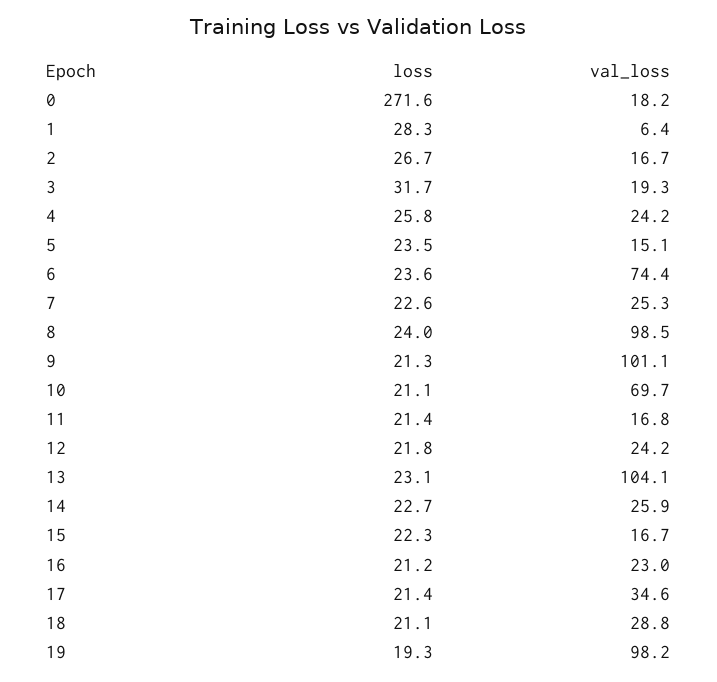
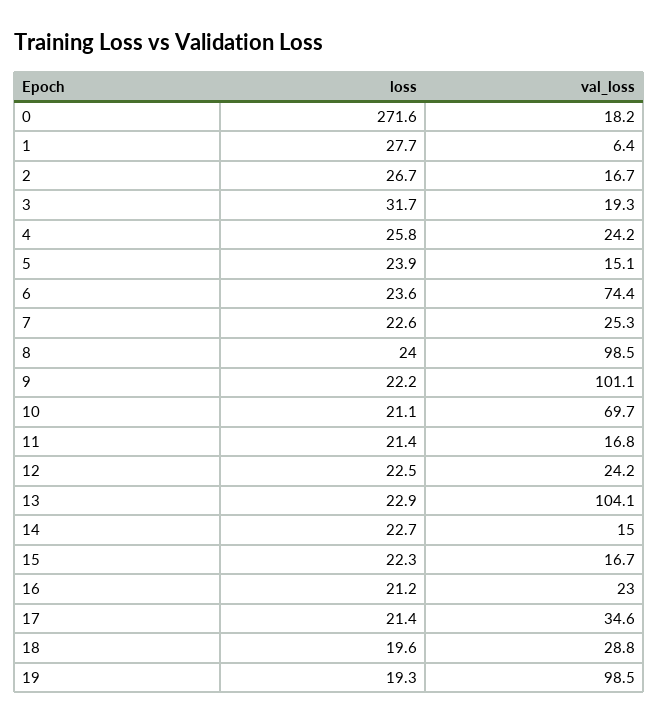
  {
    "loss": {
      "0": 271.6,
-     "1": 28.3,
+     "1": 27.7,
      "2": 26.7,
      "3": 31.7,
      "4": 25.8,
-     "5": 23.5,
+     "5": 23.9,
      "6": 23.6,
      "7": 22.6,
      "8": 24,
-     "9": 21.3,
+     "9": 22.2,
      "10": 21.1,
      "11": 21.4,
-     "12": 21.8,
+     "12": 22.5,
-     "13": 23.1,
+     "13": 22.9,
      "14": 22.7,
      "15": 22.3,
      "16": 21.2,
      "17": 21.4,
-     "18": 21.1,
+     "18": 19.6,
      "19": 19.3
    },
    "val_loss": {
      "0": 18.2,
      "1": 6.4,
      "2": 16.7,
      "3": 19.3,
      "4": 24.2,
      "5": 15.1,
      "6": 74.4,
      "7": 25.3,
      "8": 98.5,
      "9": 101.1,
      "10": 69.7,
      "11": 16.8,
      "12": 24.2,
      "13": 104.1,
-     "14": 25.9,
+     "14": 15,
      "15": 16.7,
      "16": 23,
      "17": 34.6,
      "18": 28.8,
-     "19": 98.2
+     "19": 98.5
    }
  }

